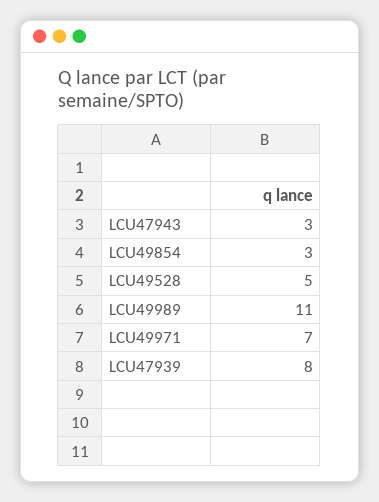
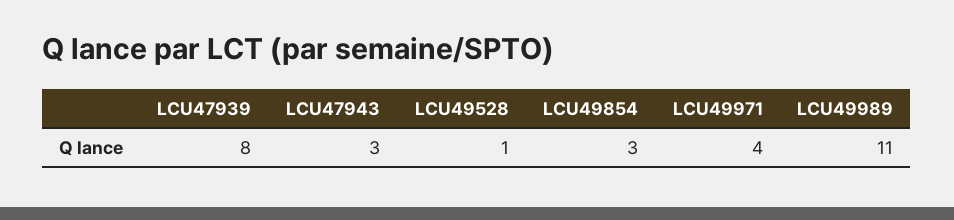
  {
    "LCU47943": 3,
    "LCU49854": 3,
-   "LCU49528": 5,
+   "LCU49528": 1,
    "LCU49989": 11,
-   "LCU49971": 7,
+   "LCU49971": 4,
    "LCU47939": 8
  }

